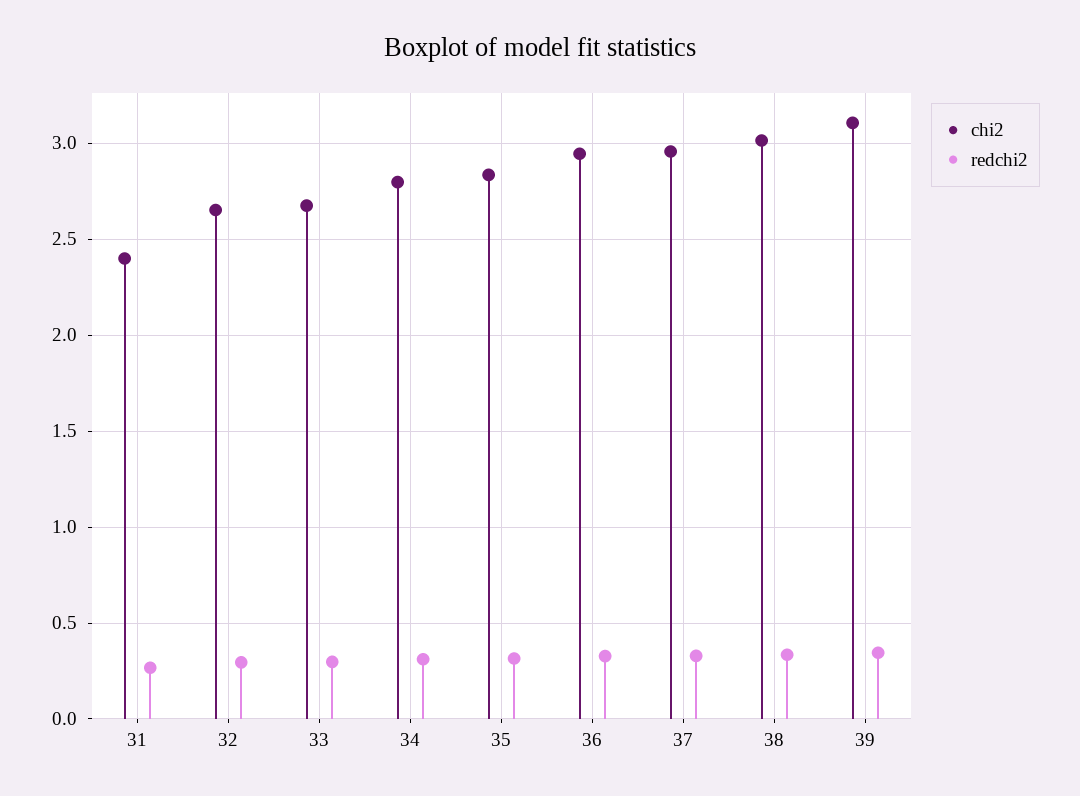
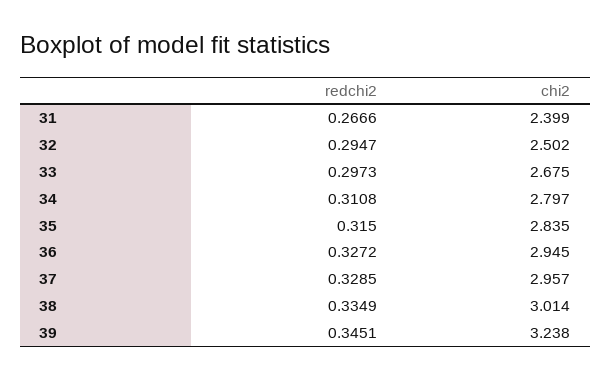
  {
    "chi2": {
      "31": 2.399,
-     "32": 2.65,
+     "32": 2.502,
      "33": 2.675,
      "34": 2.797,
      "35": 2.835,
      "36": 2.945,
      "37": 2.957,
      "38": 3.014,
-     "39": 3.1
+     "39": 3.238
    },
    "redchi2": {
      "31": 0.2666,
      "32": 0.2947,
      "33": 0.2973,
      "34": 0.3108,
      "35": 0.315,
      "36": 0.3272,
      "37": 0.3285,
      "38": 0.3349,
      "39": 0.3451
    }
  }

